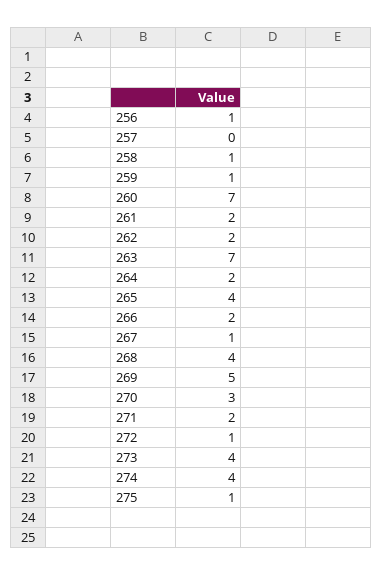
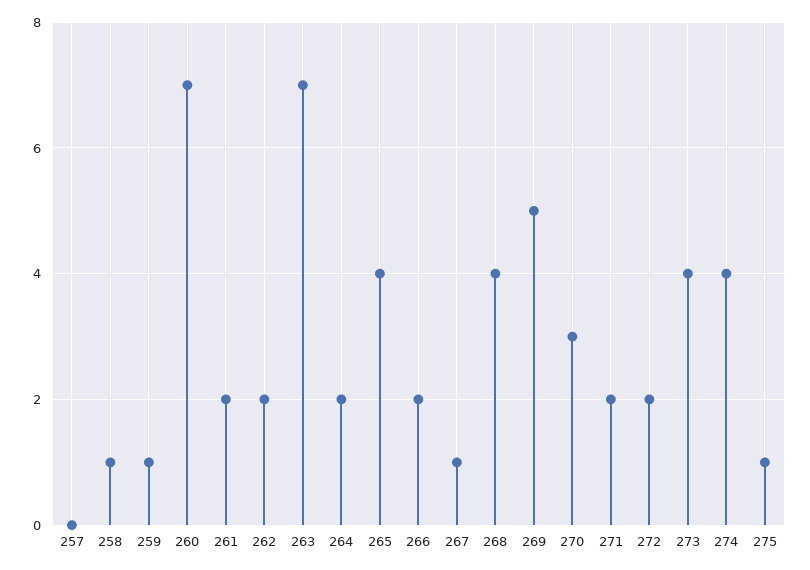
  {
-   "256": 1,
    "257": 0,
    "258": 1,
    "259": 1,
    "260": 7,
    "261": 2,
    "262": 2,
    "263": 7,
    "264": 2,
    "265": 4,
    "266": 2,
    "267": 1,
    "268": 4,
    "269": 5,
    "270": 3,
    "271": 2,
-   "272": 1,
+   "272": 2,
    "273": 4,
    "274": 4,
    "275": 1
  }

